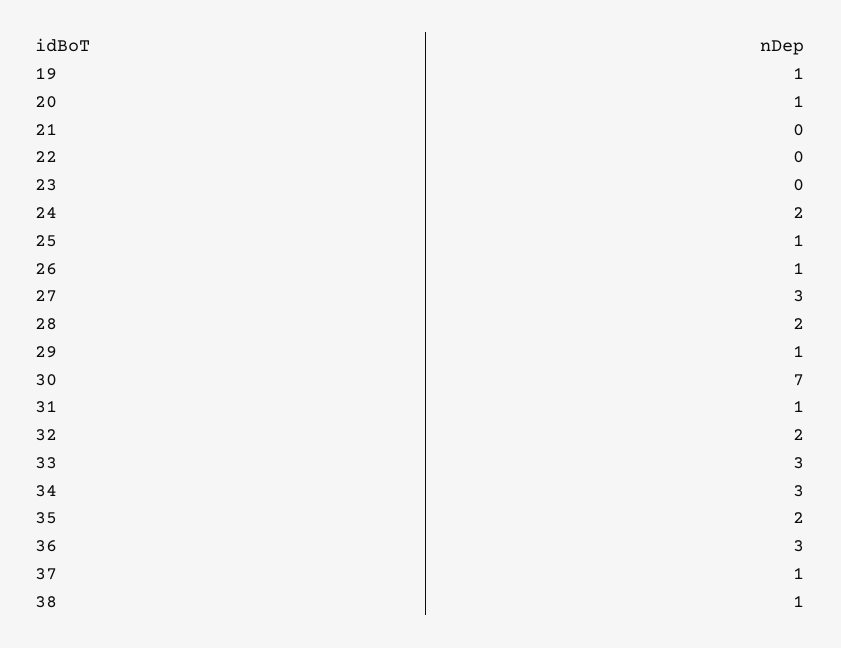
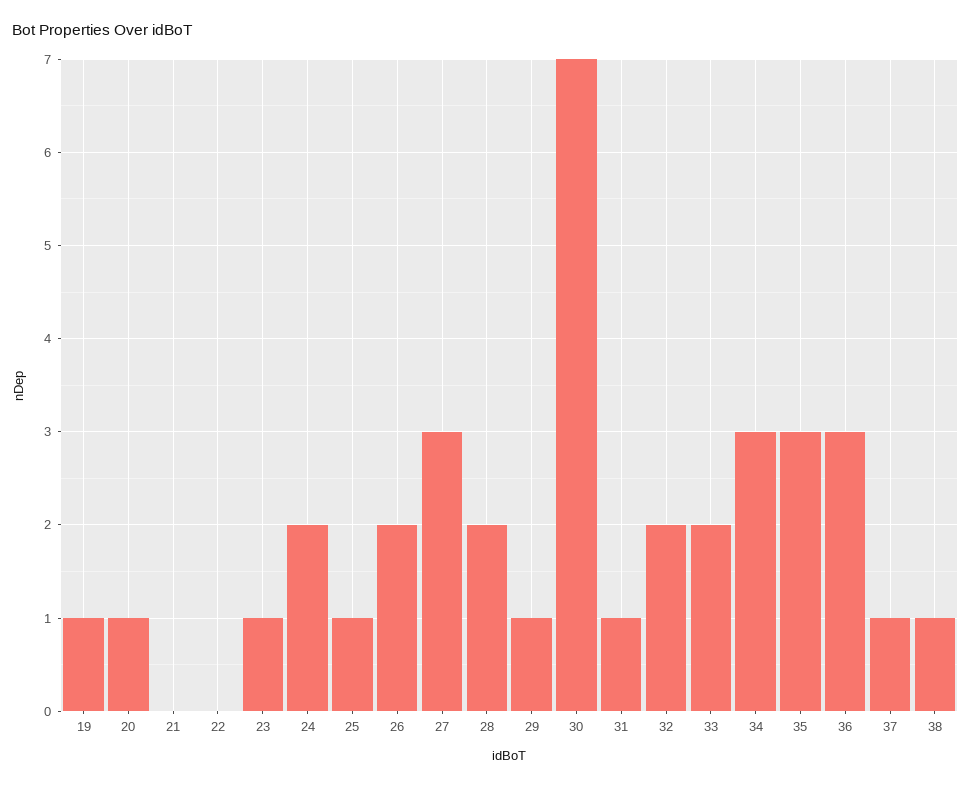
  {
    "19": 1,
    "20": 1,
    "21": 0,
    "22": 0,
-   "23": 0,
+   "23": 1,
    "24": 2,
    "25": 1,
-   "26": 1,
+   "26": 2,
    "27": 3,
    "28": 2,
    "29": 1,
    "30": 7,
    "31": 1,
    "32": 2,
-   "33": 3,
+   "33": 2,
    "34": 3,
-   "35": 2,
+   "35": 3,
    "36": 3,
    "37": 1,
    "38": 1
  }

